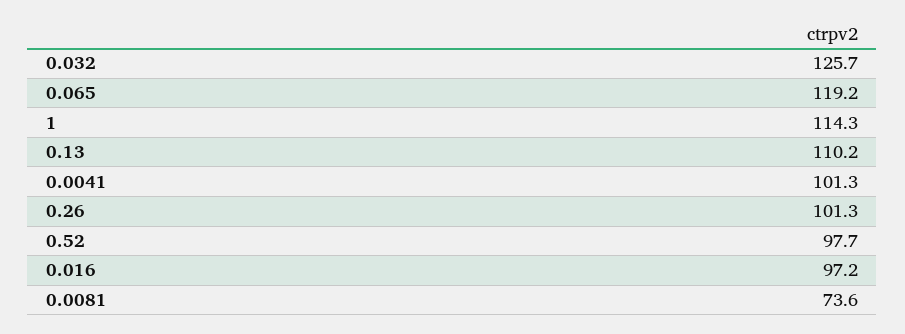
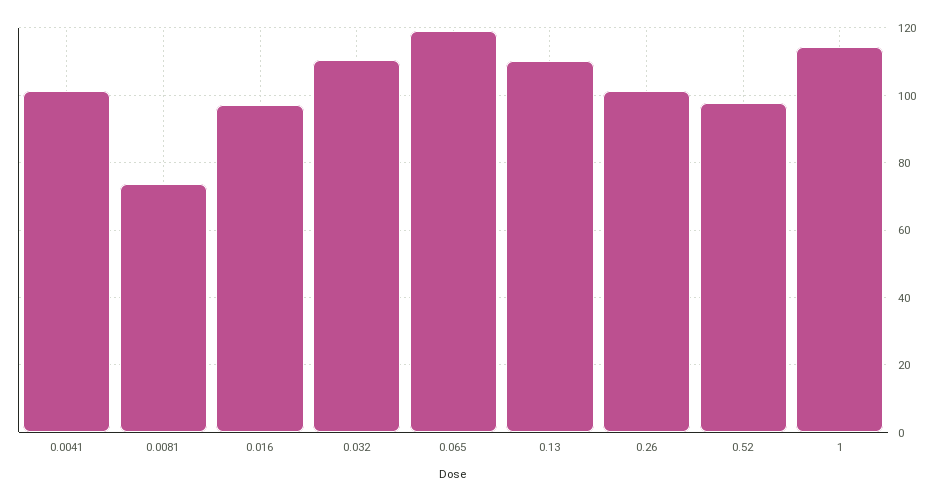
  {
-   "0.032": 125.7,
+   "0.032": 110,
    "0.065": 119.2,
    "1": 114.3,
    "0.13": 110.2,
    "0.0041": 101.3,
    "0.26": 101.3,
    "0.52": 97.7,
    "0.016": 97.2,
    "0.0081": 73.6
  }

